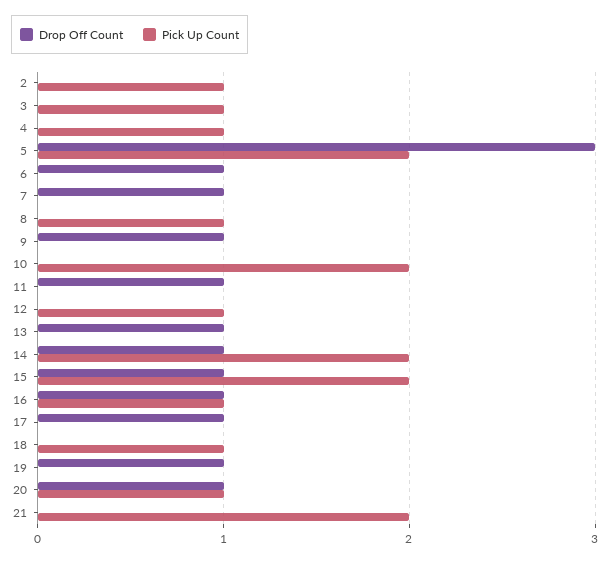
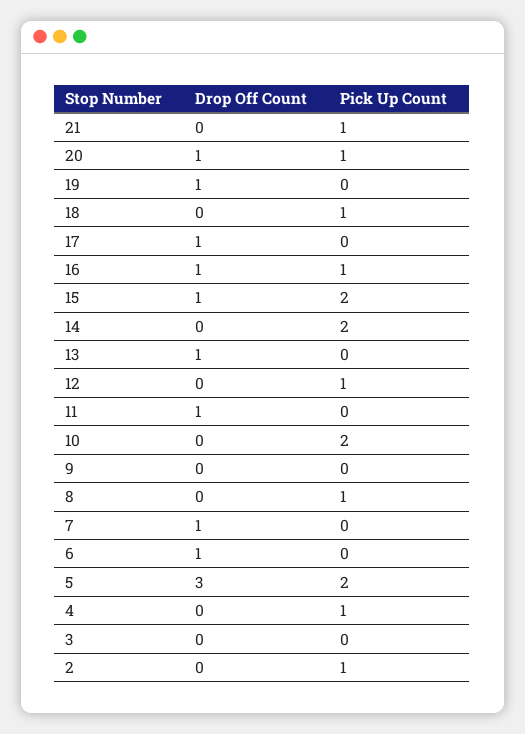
  {
    "Drop Off Count": {
      "2": 0,
      "3": 0,
      "4": 0,
      "5": 3,
      "6": 1,
      "7": 1,
      "8": 0,
-     "9": 1,
+     "9": 0,
      "10": 0,
      "11": 1,
      "12": 0,
      "13": 1,
-     "14": 1,
+     "14": 0,
      "15": 1,
      "16": 1,
      "17": 1,
      "18": 0,
      "19": 1,
      "20": 1,
      "21": 0
    },
    "Pick Up Count": {
      "2": 1,
-     "3": 1,
+     "3": 0,
      "4": 1,
      "5": 2,
      "6": 0,
      "7": 0,
      "8": 1,
      "9": 0,
      "10": 2,
      "11": 0,
      "12": 1,
      "13": 0,
      "14": 2,
      "15": 2,
      "16": 1,
      "17": 0,
      "18": 1,
      "19": 0,
      "20": 1,
-     "21": 2
+     "21": 1
    }
  }

